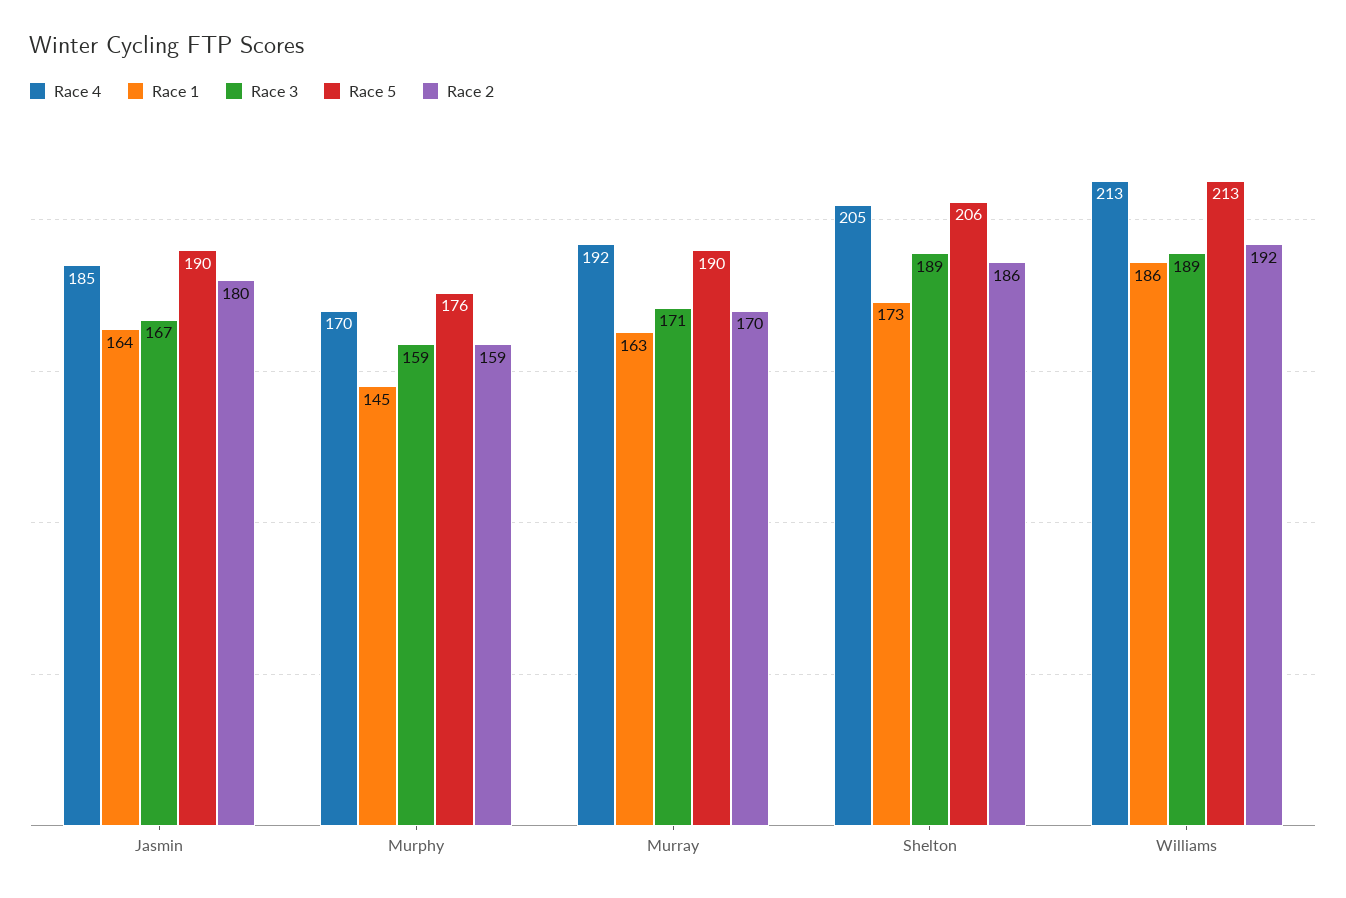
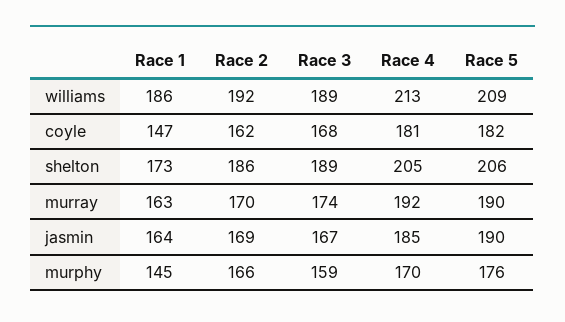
  {
    "Race 4": {
      "Jasmin": 185,
      "Murphy": 170,
      "Murray": 192,
      "Shelton": 205,
-     "Williams": 213
+     "Williams": 213,
+     "coyle": 181
    },
    "Race 1": {
      "Jasmin": 164,
      "Murphy": 145,
      "Murray": 163,
      "Shelton": 173,
-     "Williams": 186
+     "Williams": 186,
+     "coyle": 147
    },
    "Race 3": {
      "Jasmin": 167,
      "Murphy": 159,
-     "Murray": 171,
+     "Murray": 174,
      "Shelton": 189,
-     "Williams": 189
+     "Williams": 189,
+     "coyle": 168
    },
    "Race 5": {
      "Jasmin": 190,
      "Murphy": 176,
      "Murray": 190,
      "Shelton": 206,
-     "Williams": 213
+     "Williams": 209,
+     "coyle": 182
    },
    "Race 2": {
-     "Jasmin": 180,
+     "Jasmin": 169,
-     "Murphy": 159,
+     "Murphy": 166,
      "Murray": 170,
      "Shelton": 186,
-     "Williams": 192
+     "Williams": 192,
+     "coyle": 162
    }
  }

